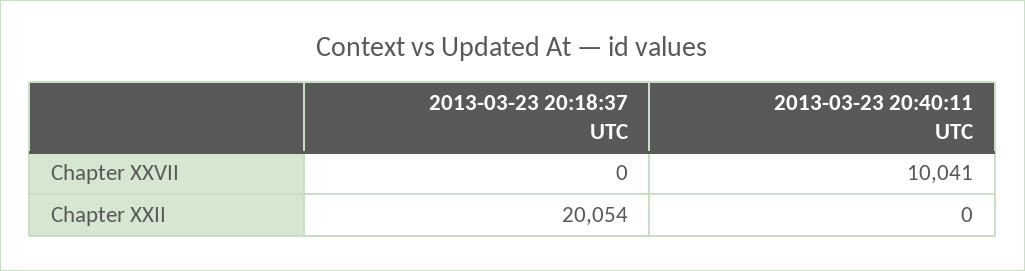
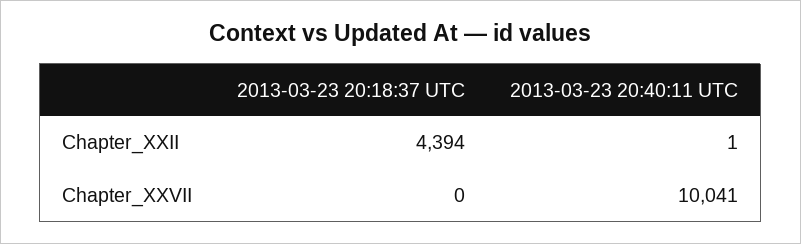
  {
    "2013-03-23 20:18:37 UTC": {
      "Chapter XXVII": 0,
-     "Chapter XXII": 20054
+     "Chapter XXII": 4394
    },
    "2013-03-23 20:40:11 UTC": {
      "Chapter XXVII": 10041,
-     "Chapter XXII": 0
+     "Chapter XXII": 1
    }
  }

